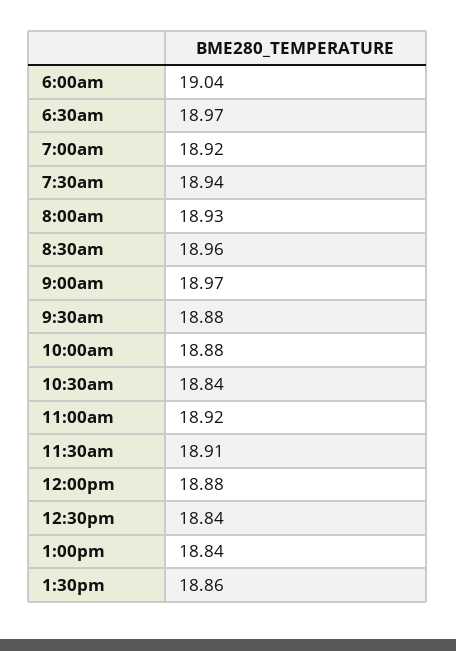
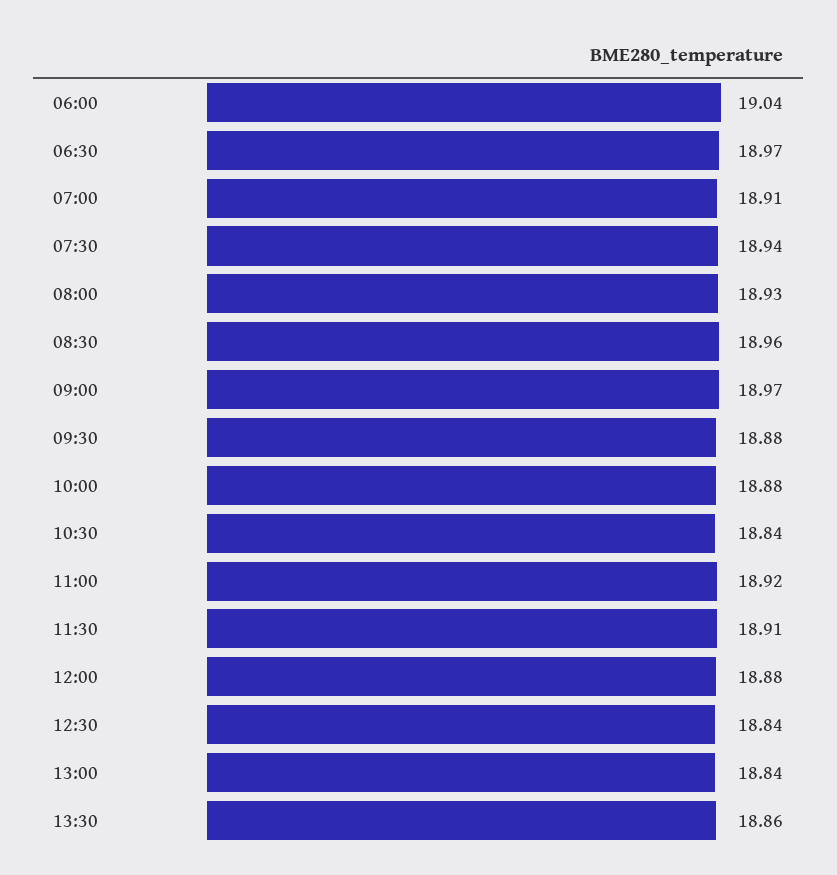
  {
    "6:00am": 19.04,
    "6:30am": 18.97,
-   "7:00am": 18.92,
+   "7:00am": 18.91,
    "7:30am": 18.94,
    "8:00am": 18.93,
    "8:30am": 18.96,
    "9:00am": 18.97,
    "9:30am": 18.88,
    "10:00am": 18.88,
    "10:30am": 18.84,
    "11:00am": 18.92,
    "11:30am": 18.91,
    "12:00pm": 18.88,
    "12:30pm": 18.84,
    "1:00pm": 18.84,
    "1:30pm": 18.86
  }

